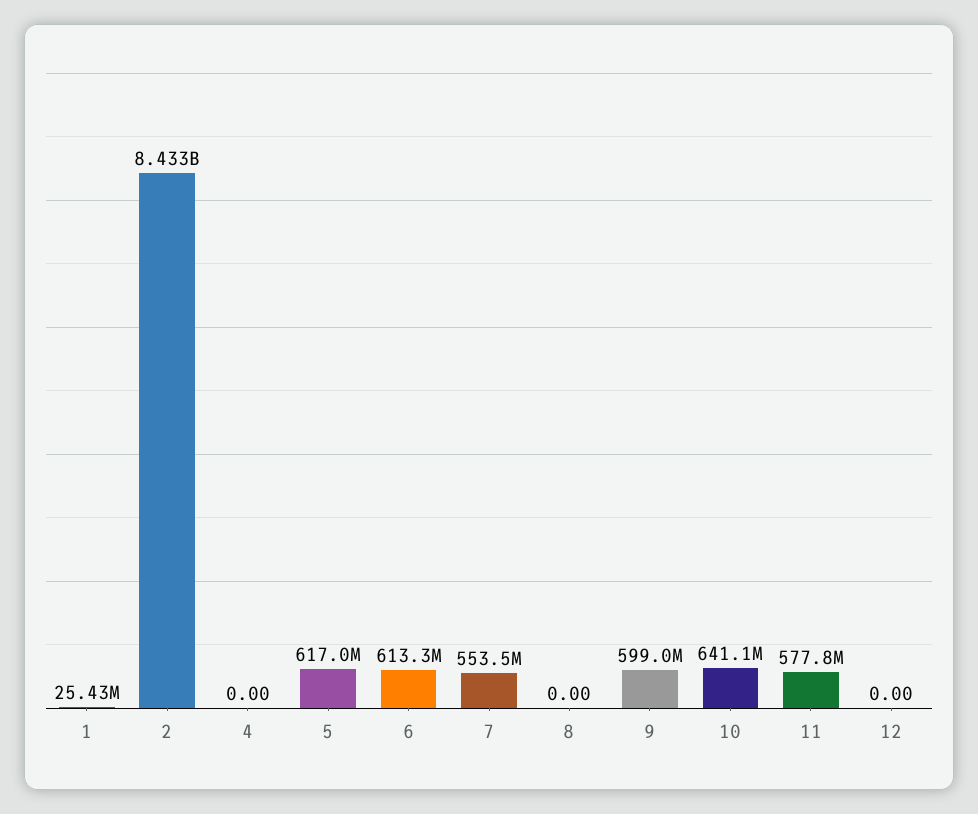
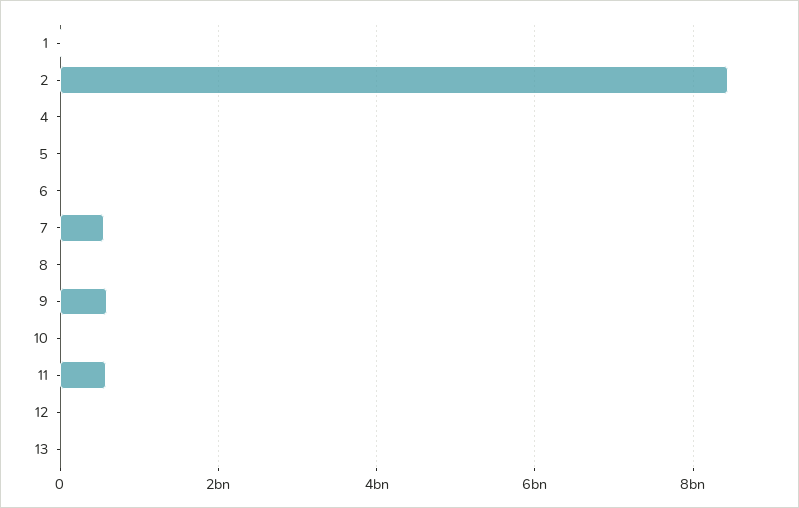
  {
    "1": 25430000,
    "2": 8433000000,
    "4": 0,
-   "5": 617000000,
+   "5": 0,
-   "6": 613300000,
+   "6": 0,
    "7": 553500000,
    "8": 0,
    "9": 599000000,
-   "10": 641100000,
+   "10": 0,
    "11": 577800000,
-   "12": 0
+   "12": 0,
+   "13": 0
  }

